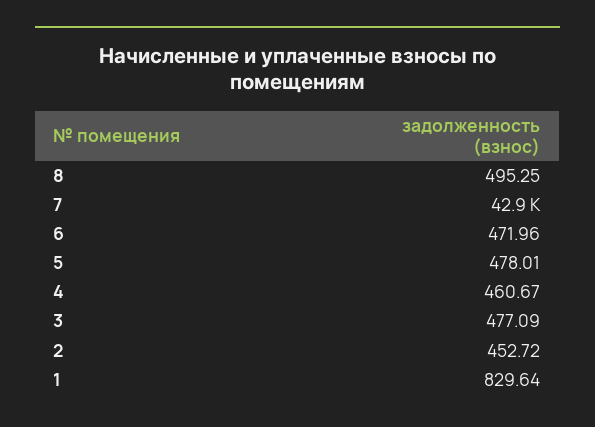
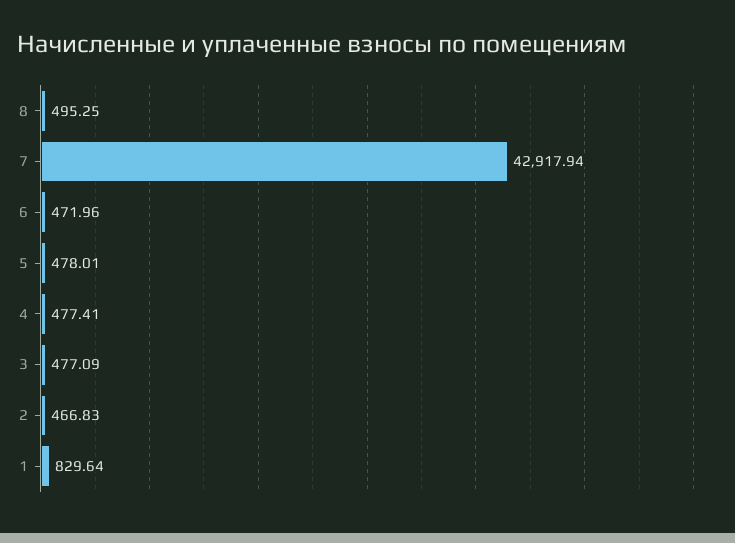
  {
    "8": 495.25,
    "7": 42917.94,
    "6": 471.96,
    "5": 478.01,
-   "4": 460.67,
+   "4": 477.41,
    "3": 477.09,
-   "2": 452.72,
+   "2": 466.83,
    "1": 829.64
  }

